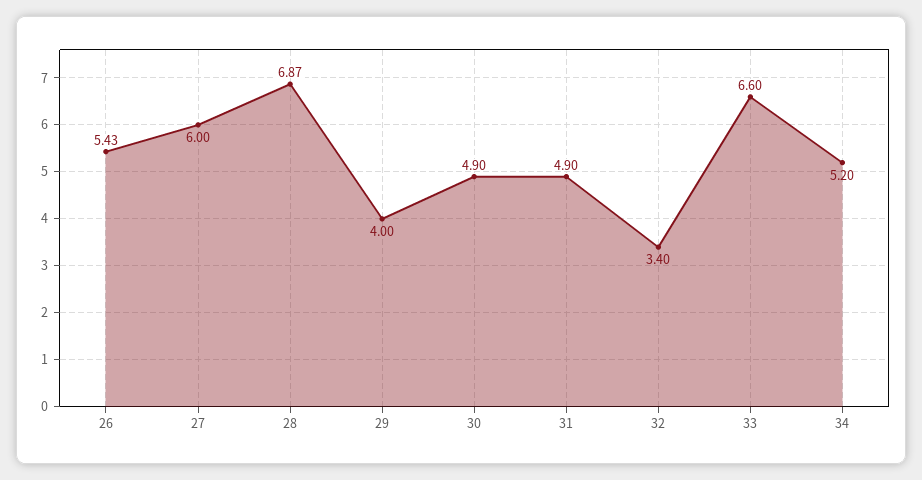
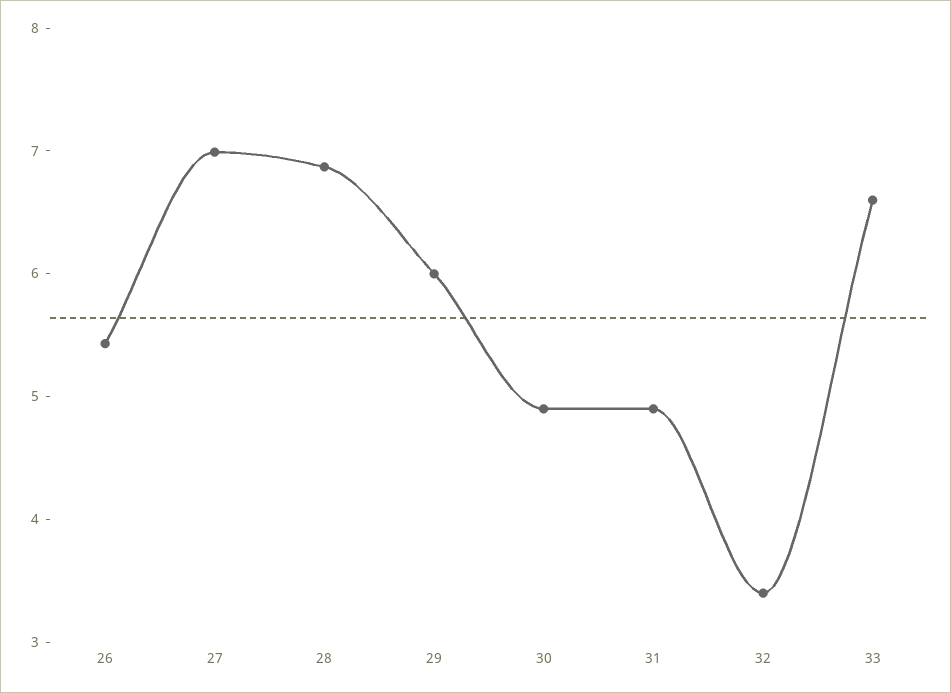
  {
    "26": 5.43,
-   "27": 6,
+   "27": 7,
    "28": 6.87,
-   "29": 4,
+   "29": 6,
    "30": 4.9,
    "31": 4.9,
    "32": 3.4,
-   "33": 6.6,
+   "33": 6.6
-   "34": 5.2
  }

